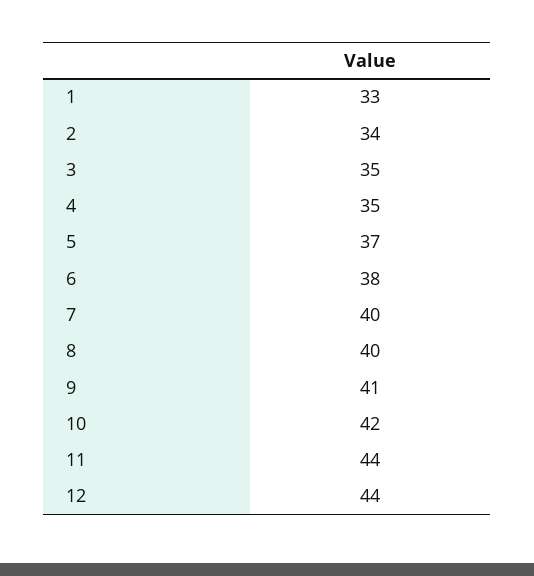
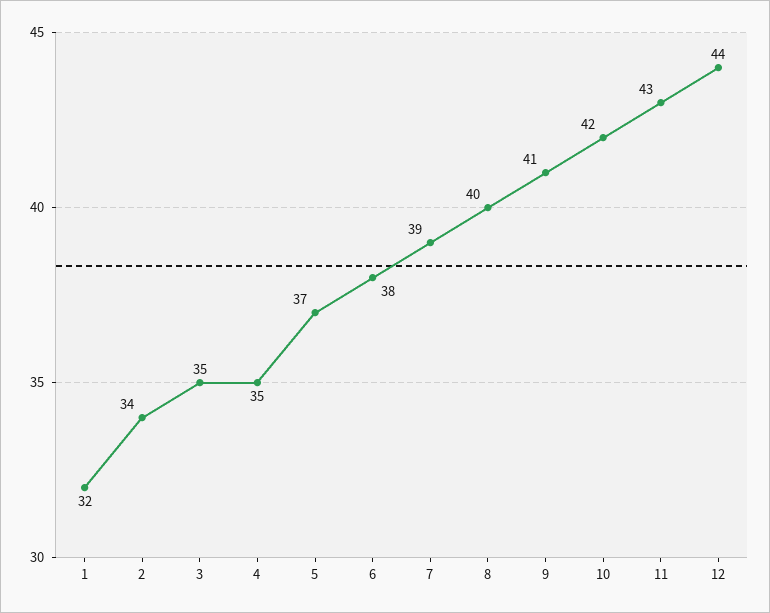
  {
-   "1": 33,
+   "1": 32,
    "2": 34,
    "3": 35,
    "4": 35,
    "5": 37,
    "6": 38,
-   "7": 40,
+   "7": 39,
    "8": 40,
    "9": 41,
    "10": 42,
-   "11": 44,
+   "11": 43,
    "12": 44
  }

